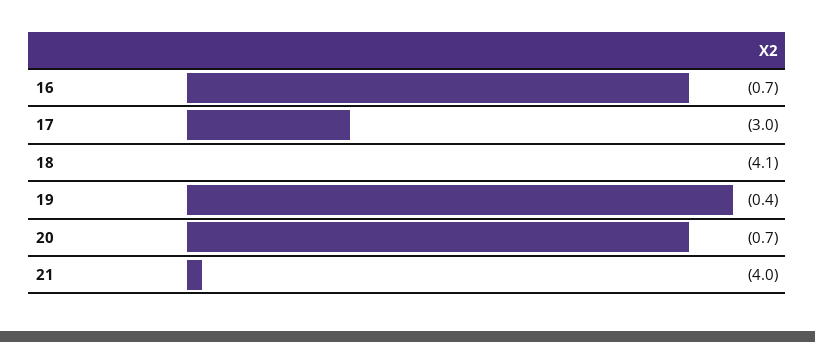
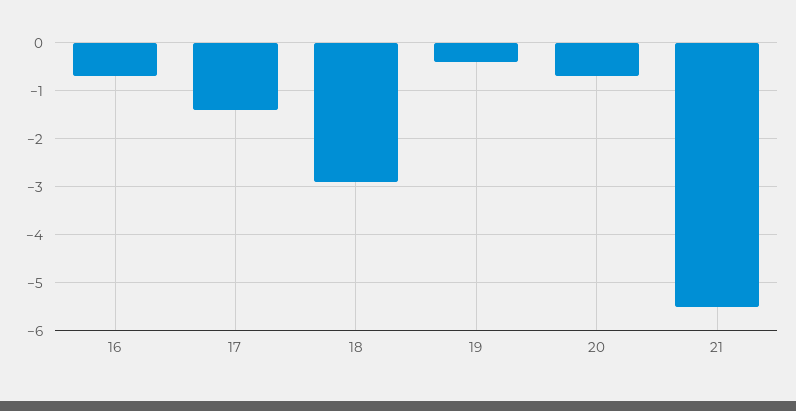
  {
    "16": -0.7,
-   "17": -3,
+   "17": -1.5,
-   "18": -4.1,
+   "18": -3,
    "19": -0.4,
    "20": -0.7,
-   "21": -4
+   "21": -5.5
  }

